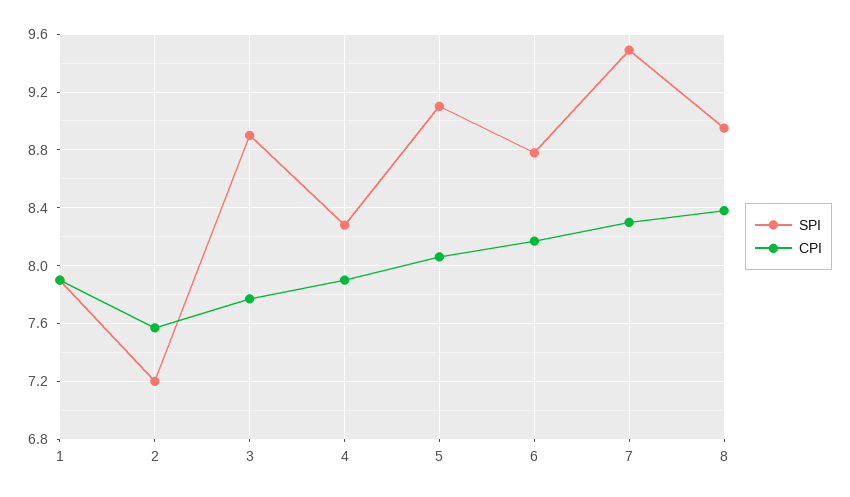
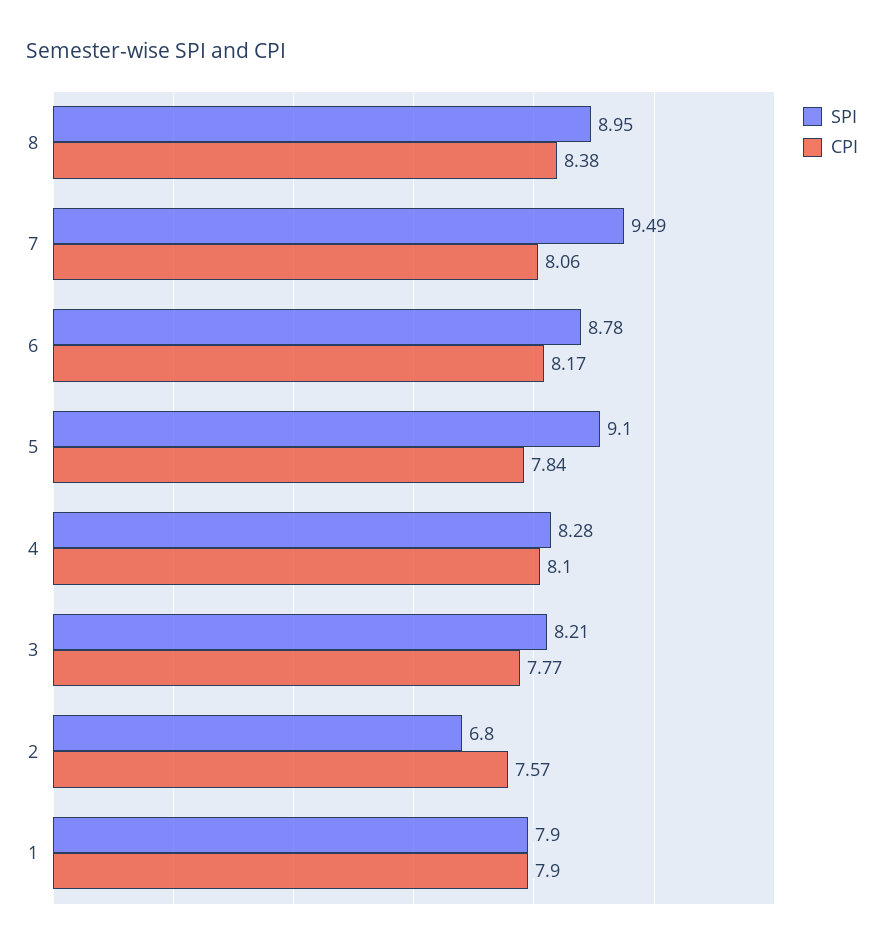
  {
    "SPI": {
      "1": 7.9,
-     "2": 7.2,
+     "2": 6.8,
-     "3": 8.9,
+     "3": 8.21,
      "4": 8.28,
      "5": 9.1,
      "6": 8.78,
      "7": 9.49,
      "8": 8.95
    },
    "CPI": {
      "1": 7.9,
      "2": 7.57,
      "3": 7.77,
-     "4": 7.9,
+     "4": 8.1,
-     "5": 8.05,
+     "5": 7.84,
      "6": 8.17,
-     "7": 8.3,
+     "7": 8.06,
      "8": 8.38
    }
  }

